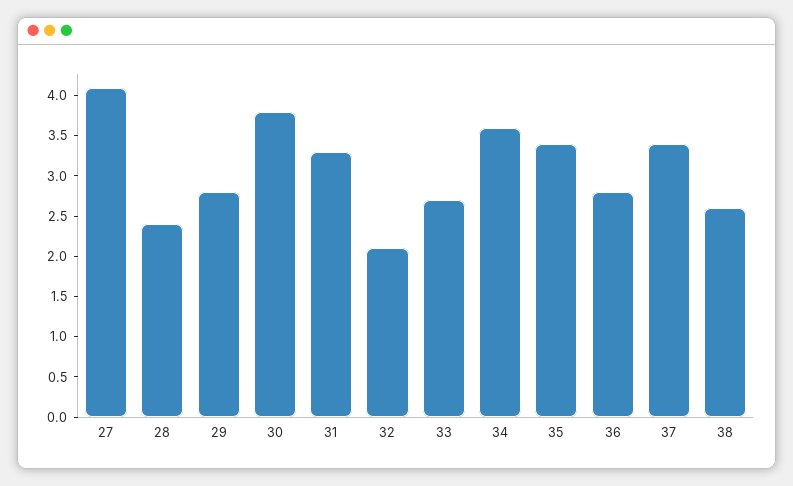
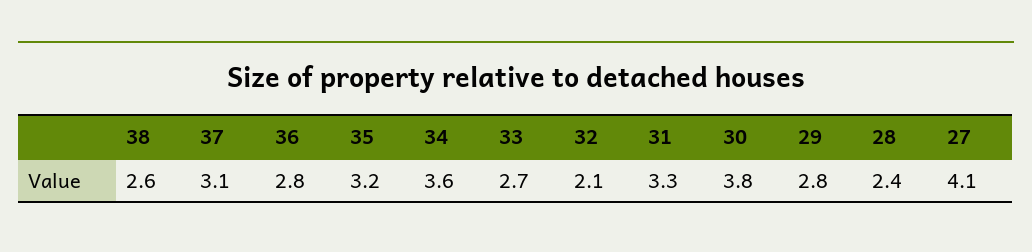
  {
    "27": 4.1,
    "28": 2.4,
    "29": 2.8,
    "30": 3.8,
    "31": 3.3,
    "32": 2.1,
    "33": 2.7,
    "34": 3.6,
-   "35": 3.4,
+   "35": 3.2,
    "36": 2.8,
-   "37": 3.4,
+   "37": 3.1,
    "38": 2.6
  }

